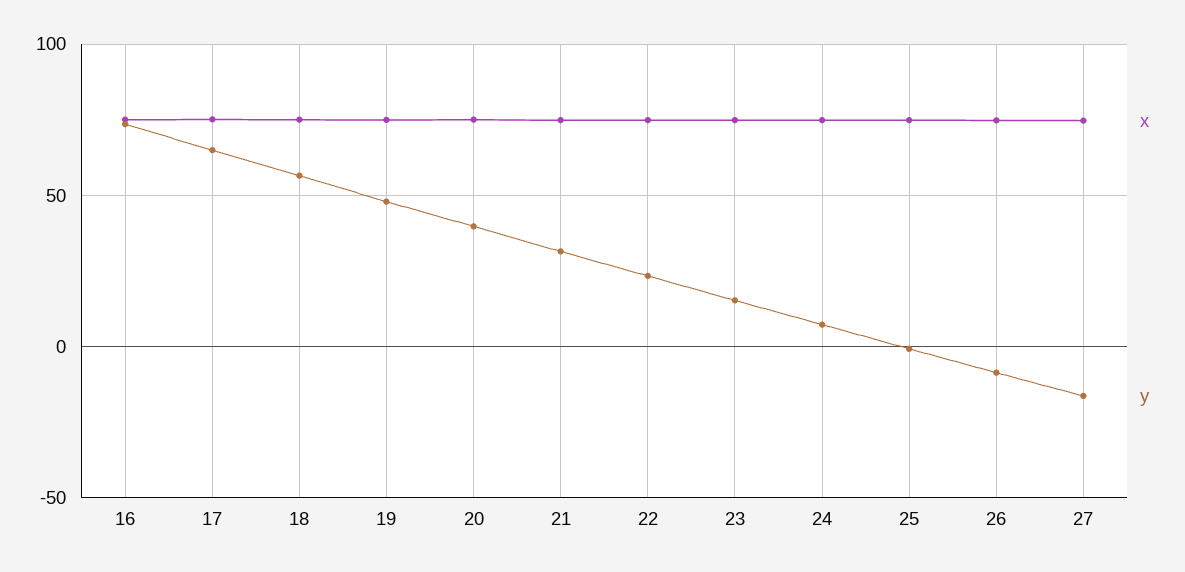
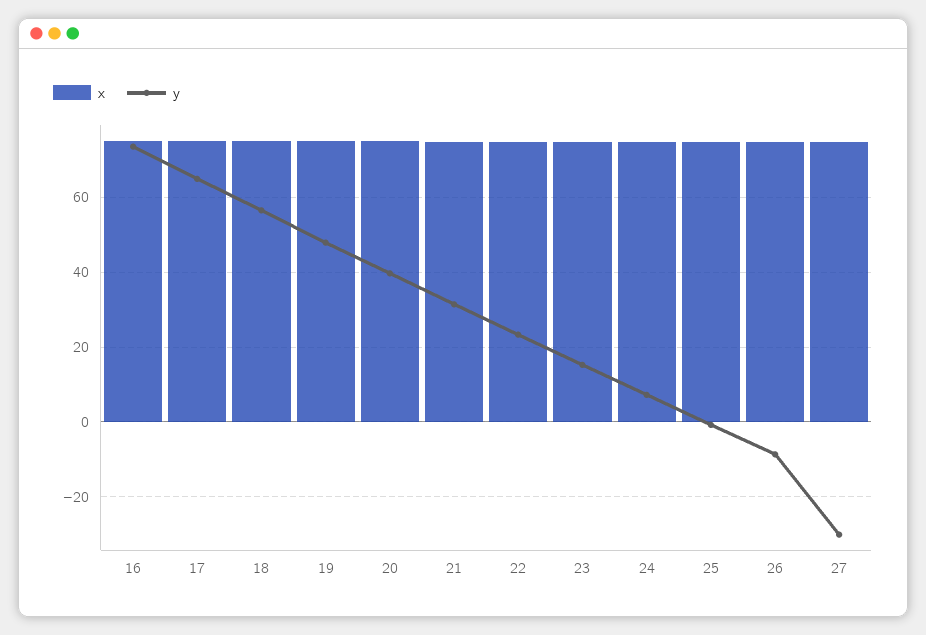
  {
    "x": {
      "16": 74,
      "17": 76,
      "18": 74,
      "19": 74,
      "20": 76,
      "21": 74,
      "22": 74,
      "23": 74,
      "24": 74,
      "25": 74,
      "26": 74,
      "27": 74
    },
    "y": {
      "16": 74,
      "17": 64,
      "18": 56,
      "19": 48,
      "20": 40,
      "21": 32,
      "22": 24,
      "23": 16,
      "24": 8,
      "25": 0,
      "26": -8,
-     "27": -15
+     "27": -30
    }
  }

